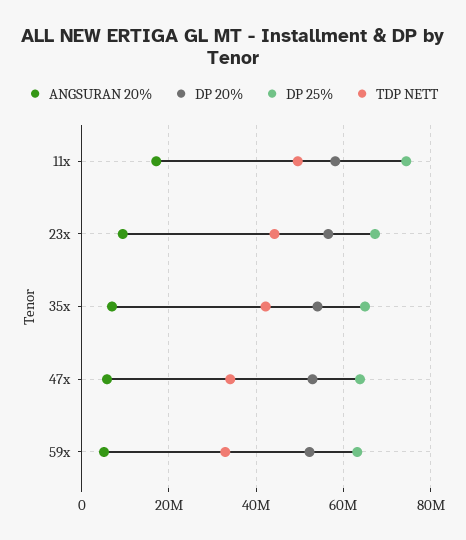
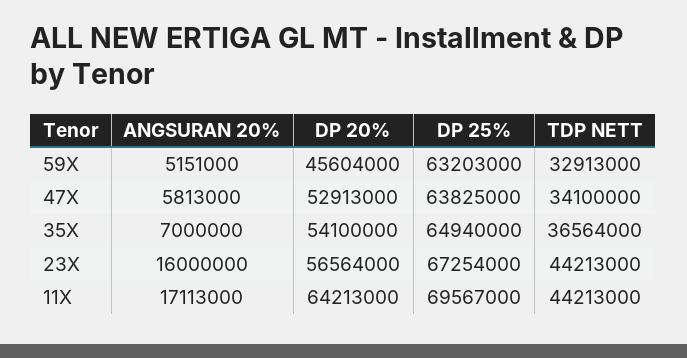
  {
    "ANGSURAN 20%": {
      "11x": 17113000,
-     "23x": 10000000,
+     "23x": 16000000,
      "35x": 7000000,
      "47x": 5813000,
      "59x": 5151000
    },
    "DP 20%": {
-     "11x": 58000000,
+     "11x": 64213000,
      "23x": 56564000,
      "35x": 54100000,
      "47x": 52913000,
-     "59x": 52000000
+     "59x": 45604000
    },
    "DP 25%": {
-     "11x": 74000000,
+     "11x": 69567000,
      "23x": 67254000,
      "35x": 64940000,
      "47x": 63825000,
      "59x": 63203000
    },
    "TDP NETT": {
-     "11x": 50000000,
+     "11x": 44213000,
      "23x": 44213000,
-     "35x": 42000000,
+     "35x": 36564000,
      "47x": 34100000,
      "59x": 32913000
    }
  }

